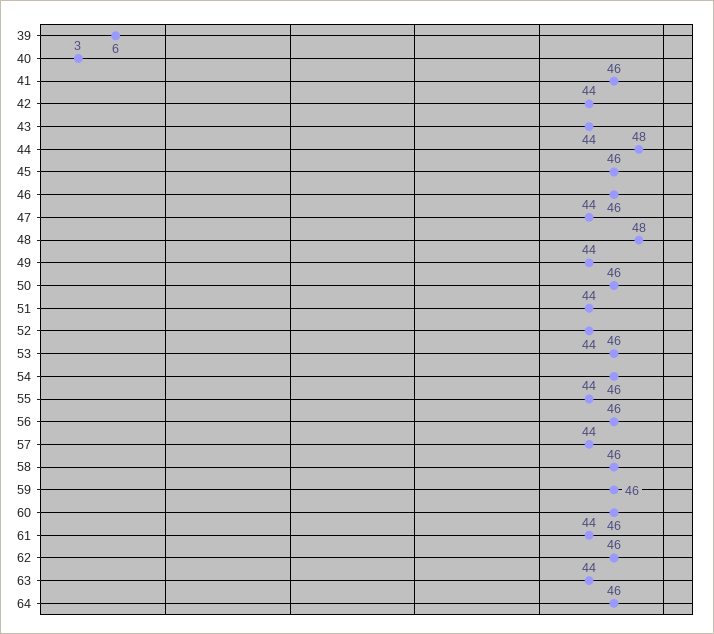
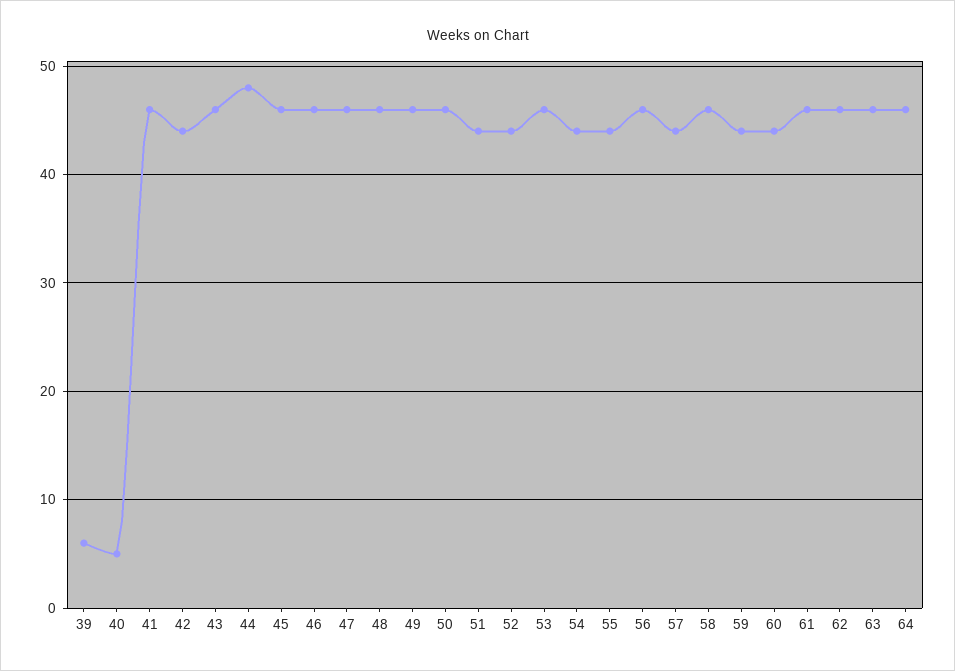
  {
    "39": 6,
-   "40": 3,
+   "40": 5,
    "41": 46,
    "42": 44,
-   "43": 44,
+   "43": 46,
    "44": 48,
    "45": 46,
    "46": 46,
-   "47": 44,
+   "47": 46,
-   "48": 48,
+   "48": 46,
-   "49": 44,
+   "49": 46,
    "50": 46,
    "51": 44,
    "52": 44,
    "53": 46,
-   "54": 46,
+   "54": 44,
    "55": 44,
    "56": 46,
    "57": 44,
    "58": 46,
-   "59": 46,
+   "59": 44,
-   "60": 46,
+   "60": 44,
-   "61": 44,
+   "61": 46,
    "62": 46,
-   "63": 44,
+   "63": 46,
    "64": 46
  }

